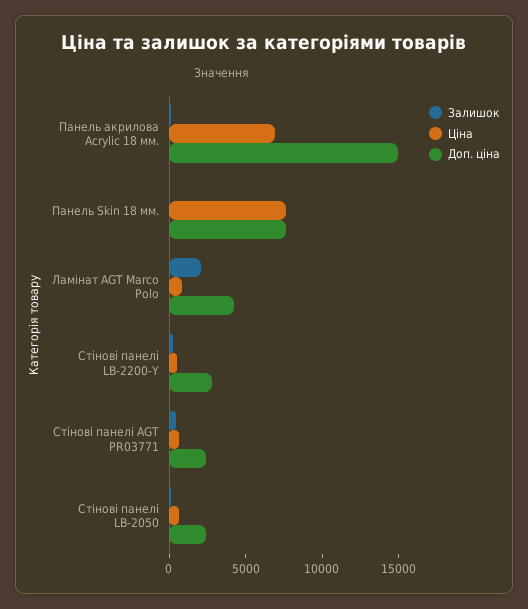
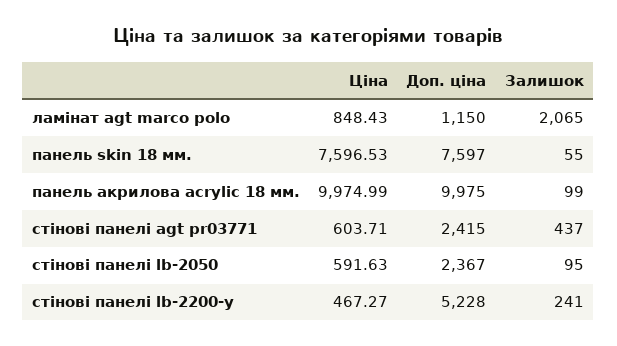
  {
    "Залишок": {
      "Панель акрилова Acrylic 18 мм.": 99,
      "Панель Skin 18 мм.": 55,
      "Ламінат AGT Marco Polo": 2065,
      "Стінові панелі LB-2200-Y": 241,
      "Стінові панелі AGT PR03771": 437,
      "Стінові панелі LB-2050": 95
    },
    "Ціна": {
-     "Панель акрилова Acrylic 18 мм.": 7000,
+     "Панель акрилова Acrylic 18 мм.": 9974.99,
      "Панель Skin 18 мм.": 7596.53,
      "Ламінат AGT Marco Polo": 848.43,
      "Стінові панелі LB-2200-Y": 467.27,
      "Стінові панелі AGT PR03771": 603.71,
      "Стінові панелі LB-2050": 591.63
    },
    "Доп. ціна": {
-     "Панель акрилова Acrylic 18 мм.": 15000,
+     "Панель акрилова Acrylic 18 мм.": 9975,
      "Панель Skin 18 мм.": 7597,
-     "Ламінат AGT Marco Polo": 4000,
+     "Ламінат AGT Marco Polo": 1150,
-     "Стінові панелі LB-2200-Y": 3000,
+     "Стінові панелі LB-2200-Y": 5228,
      "Стінові панелі AGT PR03771": 2415,
      "Стінові панелі LB-2050": 2367
    }
  }

